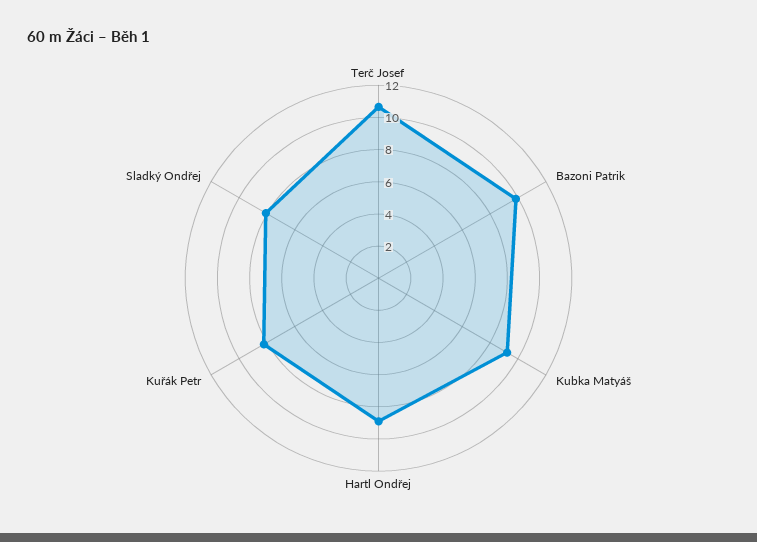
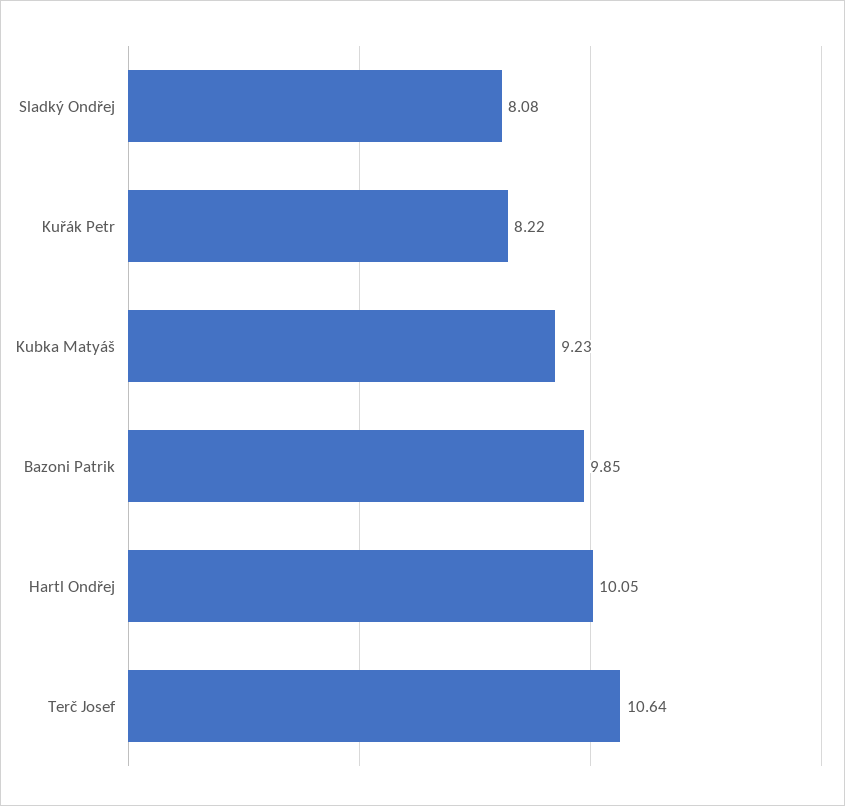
  {
    "Terč Josef": 10.64,
    "Bazoni Patrik": 9.85,
    "Kubka Matyáš": 9.23,
-   "Hartl Ondřej": 9,
+   "Hartl Ondřej": 10.05,
    "Kuřák Petr": 8.22,
    "Sladký Ondřej": 8.08
  }

